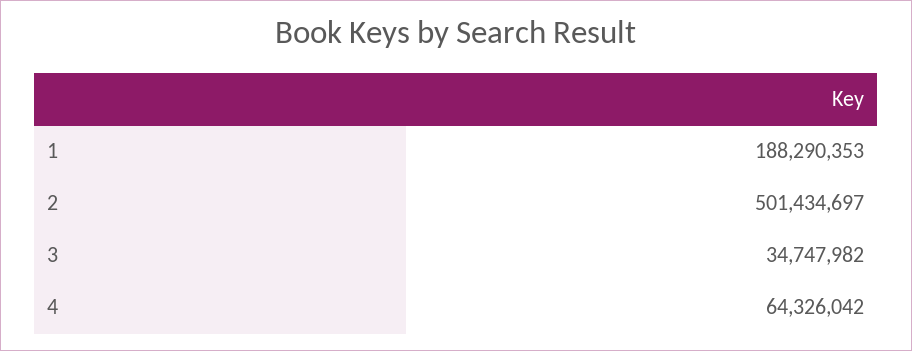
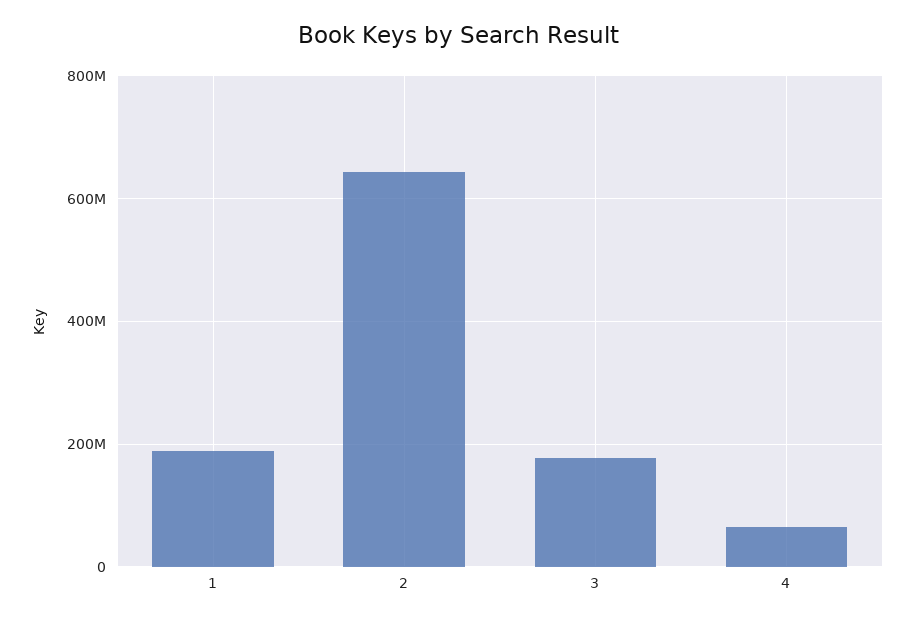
  {
    "1": 188290353,
-   "2": 501434697,
+   "2": 640000000,
-   "3": 34747982,
+   "3": 180000000,
    "4": 64326042
  }

